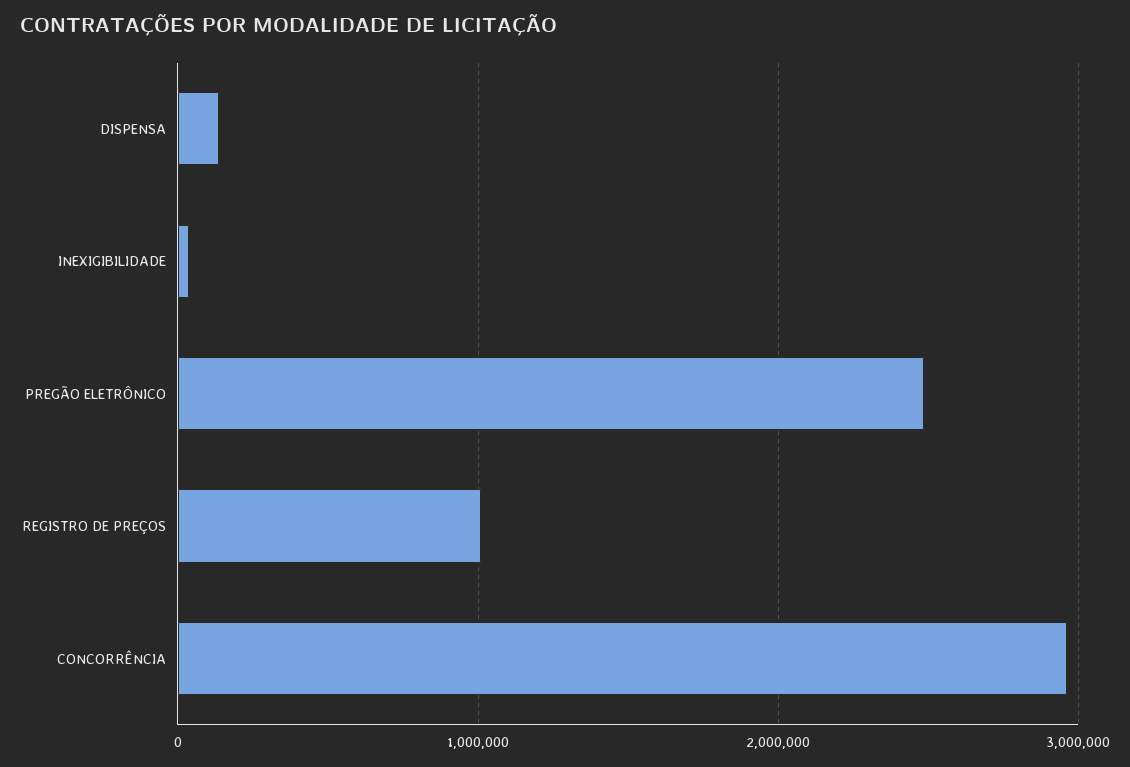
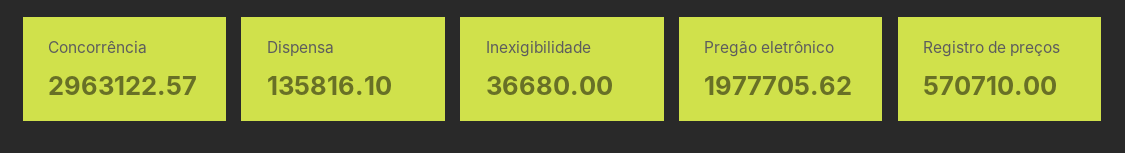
  {
    "DISPENSA": 135816.1,
    "INEXIGIBILIDADE": 36680,
-   "PREGÃO ELETRÔNICO": 2500000,
+   "PREGÃO ELETRÔNICO": 1977705.62,
-   "REGISTRO DE PREÇOS": 1000000,
+   "REGISTRO DE PREÇOS": 570710,
    "CONCORRÊNCIA": 2963122.57
  }

